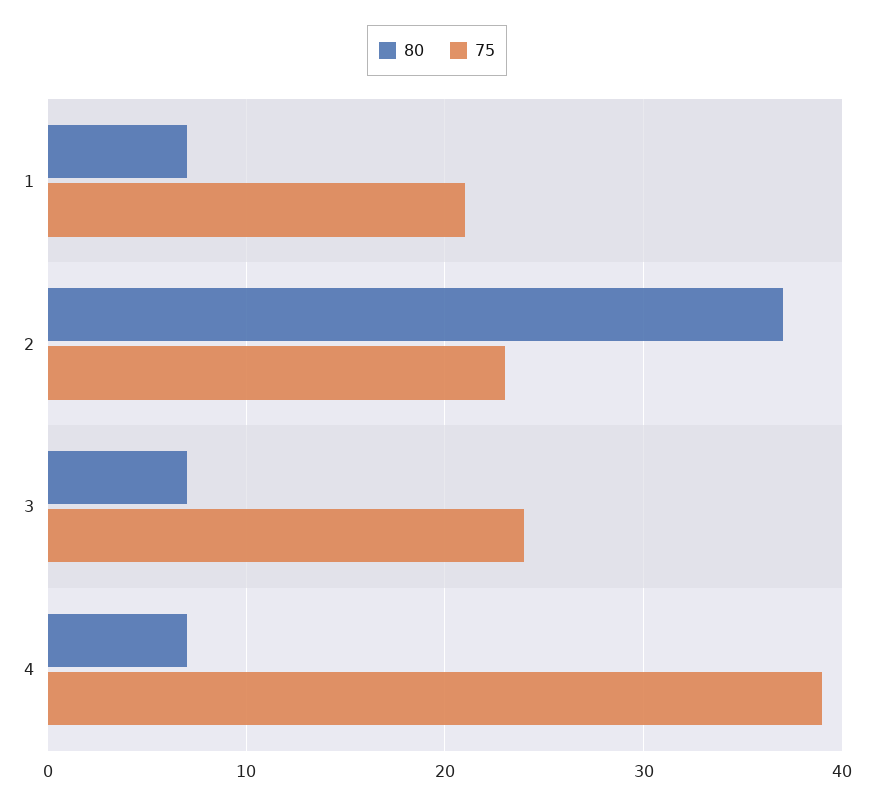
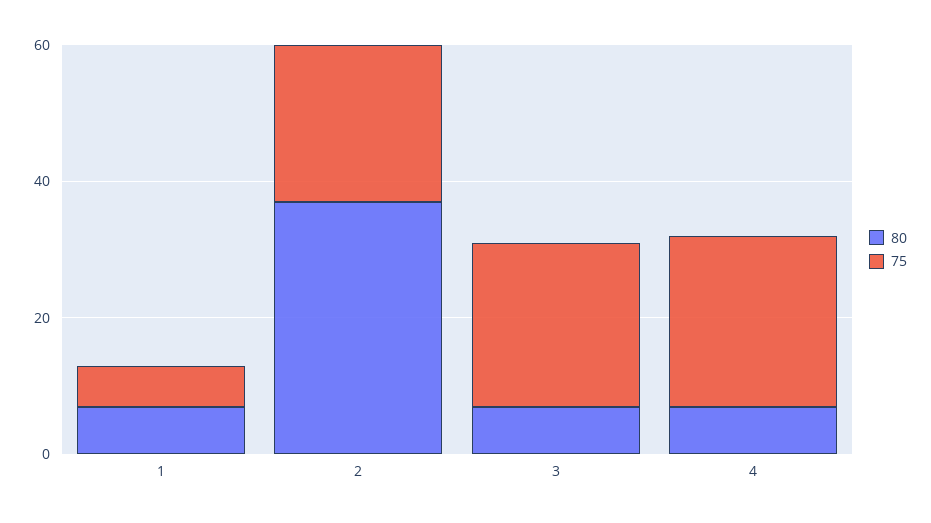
  {
    "80": {
      "1": 7,
      "2": 37,
      "3": 7,
      "4": 7
    },
    "75": {
-     "1": 21,
+     "1": 5,
      "2": 23,
      "3": 24,
-     "4": 39
+     "4": 25
    }
  }

